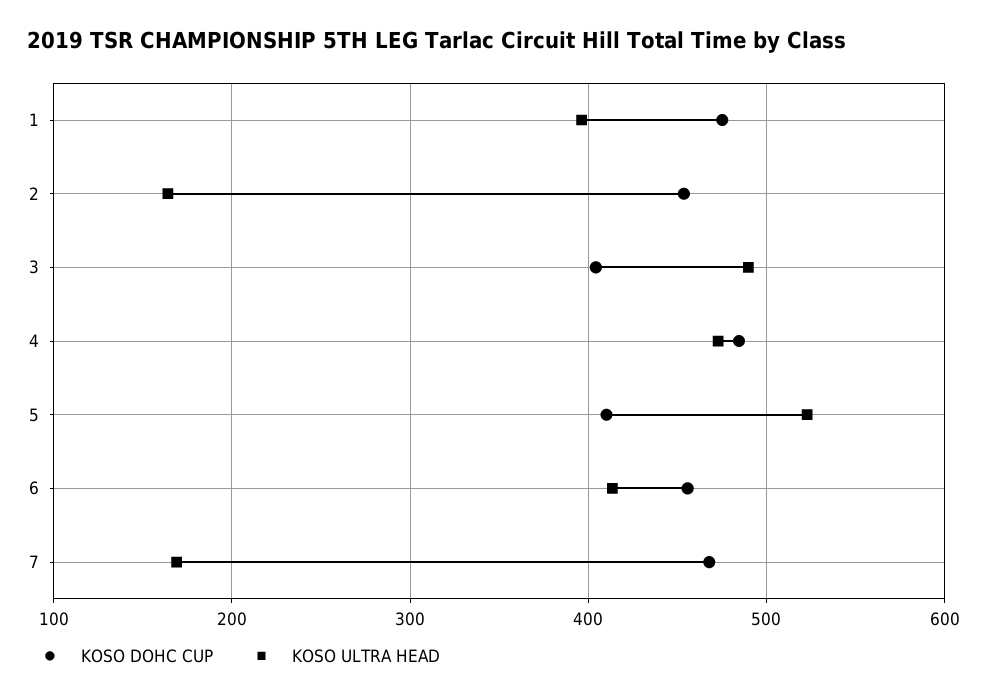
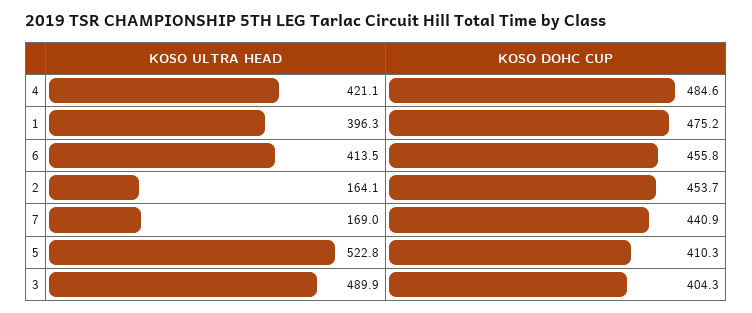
  {
    "KOSO DOHC CUP": {
      "1": 475.2,
      "2": 453.7,
      "3": 404.3,
      "4": 484.6,
      "5": 410.3,
      "6": 455.8,
-     "7": 470
+     "7": 440.9
    },
    "KOSO ULTRA HEAD": {
      "1": 396.3,
      "2": 164.1,
      "3": 489.9,
-     "4": 470,
+     "4": 421.1,
      "5": 522.8,
      "6": 413.5,
      "7": 169
    }
  }

